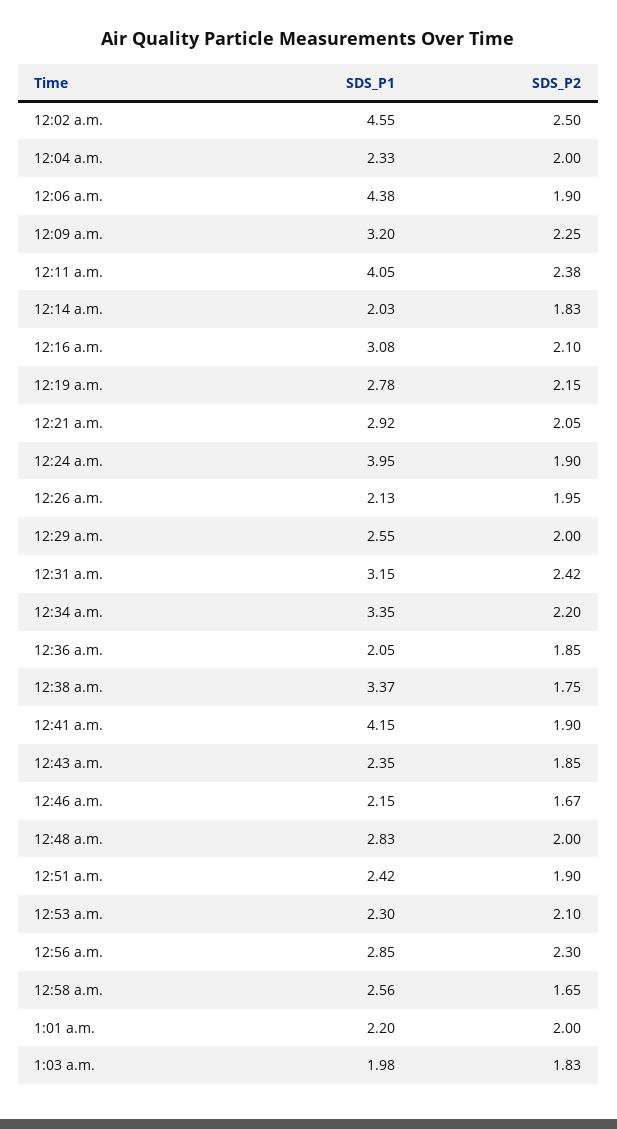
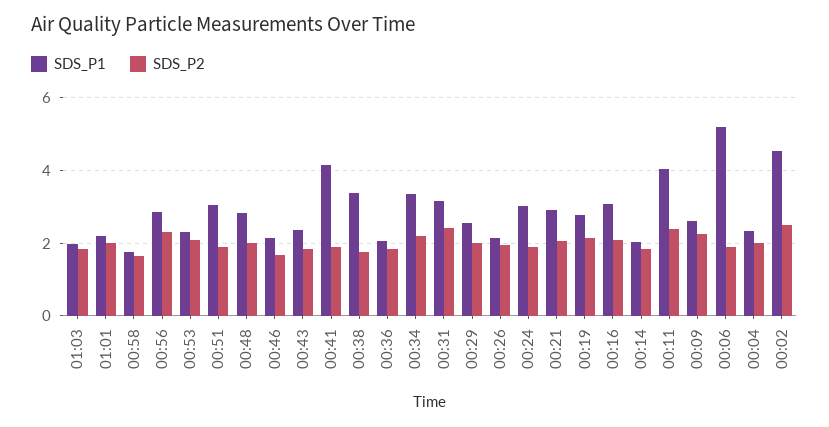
  {
    "SDS_P1": {
      "12:02 a.m.": 4.55,
      "12:04 a.m.": 2.33,
-     "12:06 a.m.": 4.38,
+     "12:06 a.m.": 5.2,
-     "12:09 a.m.": 3.2,
+     "12:09 a.m.": 2.6,
      "12:11 a.m.": 4.05,
      "12:14 a.m.": 2.03,
      "12:16 a.m.": 3.08,
      "12:19 a.m.": 2.78,
      "12:21 a.m.": 2.92,
-     "12:24 a.m.": 3.95,
+     "12:24 a.m.": 3,
      "12:26 a.m.": 2.13,
      "12:29 a.m.": 2.55,
      "12:31 a.m.": 3.15,
      "12:34 a.m.": 3.35,
      "12:36 a.m.": 2.05,
      "12:38 a.m.": 3.37,
      "12:41 a.m.": 4.15,
      "12:43 a.m.": 2.35,
      "12:46 a.m.": 2.15,
      "12:48 a.m.": 2.83,
-     "12:51 a.m.": 2.42,
+     "12:51 a.m.": 3,
      "12:53 a.m.": 2.3,
      "12:56 a.m.": 2.85,
-     "12:58 a.m.": 2.56,
+     "12:58 a.m.": 1.8,
      "1:01 a.m.": 2.2,
      "1:03 a.m.": 1.98
    },
    "SDS_P2": {
      "12:02 a.m.": 2.5,
      "12:04 a.m.": 2,
      "12:06 a.m.": 1.9,
      "12:09 a.m.": 2.25,
      "12:11 a.m.": 2.38,
      "12:14 a.m.": 1.83,
      "12:16 a.m.": 2.1,
      "12:19 a.m.": 2.15,
      "12:21 a.m.": 2.05,
      "12:24 a.m.": 1.9,
      "12:26 a.m.": 1.95,
      "12:29 a.m.": 2,
      "12:31 a.m.": 2.42,
      "12:34 a.m.": 2.2,
      "12:36 a.m.": 1.85,
      "12:38 a.m.": 1.75,
      "12:41 a.m.": 1.9,
      "12:43 a.m.": 1.85,
      "12:46 a.m.": 1.67,
      "12:48 a.m.": 2,
      "12:51 a.m.": 1.9,
      "12:53 a.m.": 2.1,
      "12:56 a.m.": 2.3,
      "12:58 a.m.": 1.65,
      "1:01 a.m.": 2,
      "1:03 a.m.": 1.83
    }
  }

